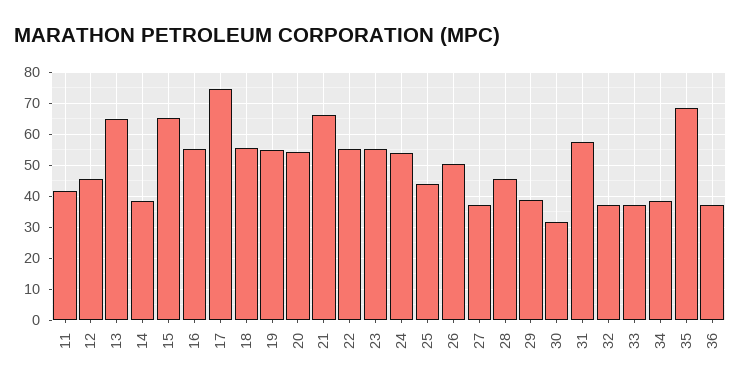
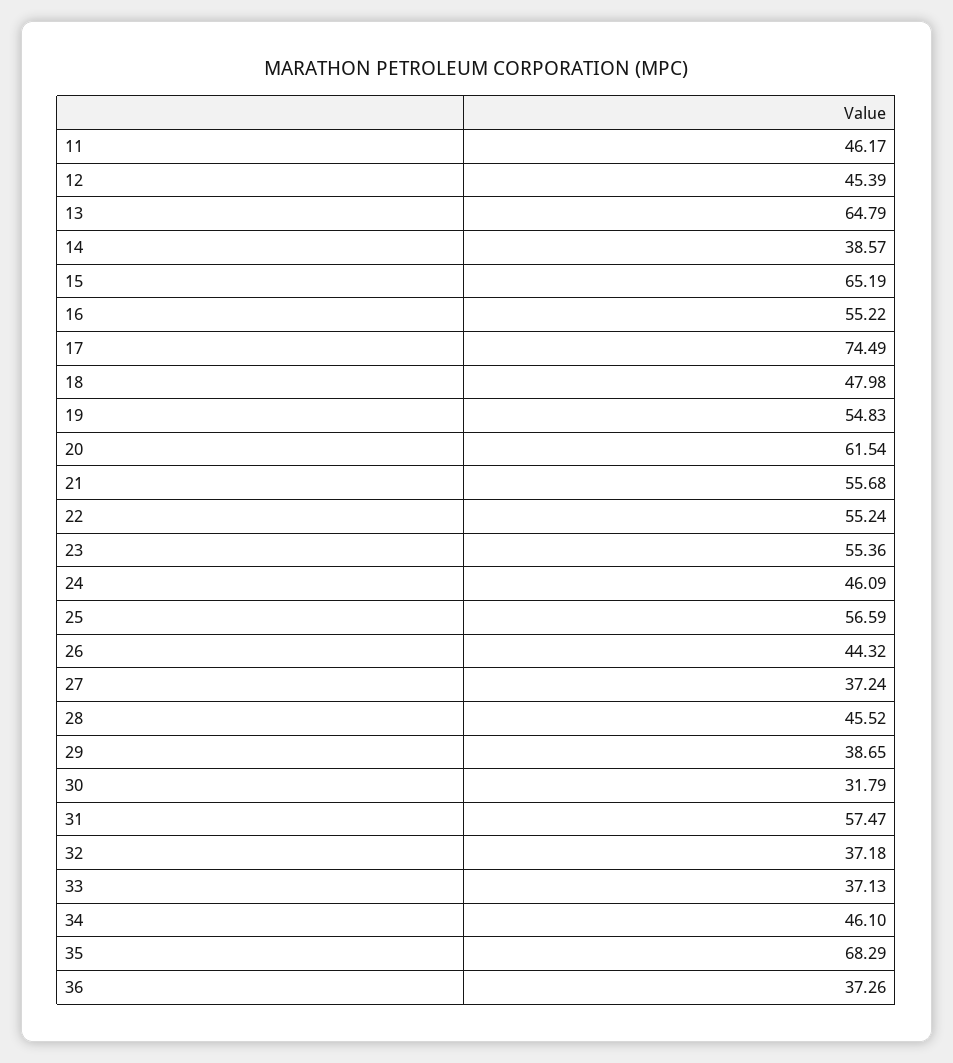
  {
-   "11": 42,
+   "11": 46.17,
    "12": 45.39,
    "13": 64.79,
    "14": 38.57,
    "15": 65.19,
    "16": 55.22,
    "17": 74.49,
-   "18": 56,
+   "18": 47.98,
    "19": 54.83,
-   "20": 54,
+   "20": 61.54,
-   "21": 66,
+   "21": 55.68,
    "22": 55.24,
    "23": 55.36,
-   "24": 54,
+   "24": 46.09,
-   "25": 44,
+   "25": 56.59,
-   "26": 50,
+   "26": 44.32,
    "27": 37.24,
    "28": 45.52,
    "29": 38.65,
    "30": 31.79,
    "31": 57.47,
    "32": 37.18,
    "33": 37.13,
-   "34": 38,
+   "34": 46.1,
    "35": 68.29,
    "36": 37.26
  }

